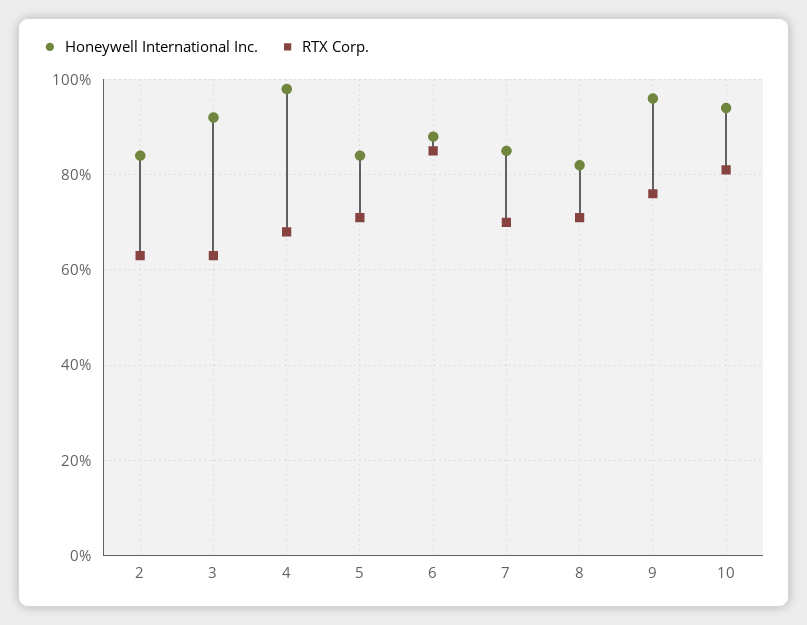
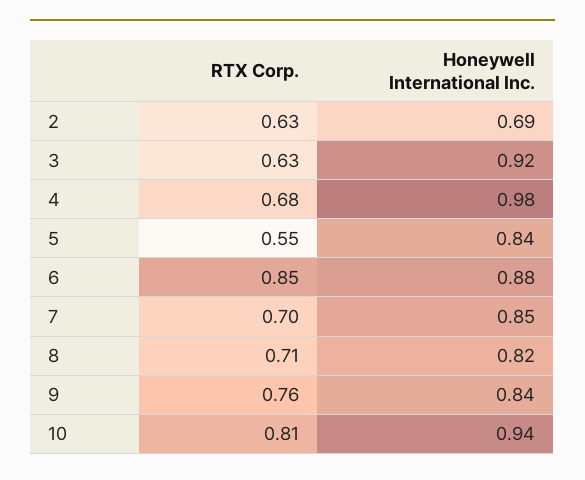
  {
    "Honeywell International Inc.": {
-     "2": 0.85,
+     "2": 0.69,
      "3": 0.92,
      "4": 0.98,
      "5": 0.84,
      "6": 0.88,
      "7": 0.85,
      "8": 0.82,
-     "9": 0.95,
+     "9": 0.84,
      "10": 0.94
    },
    "RTX Corp.": {
      "2": 0.63,
      "3": 0.63,
      "4": 0.68,
-     "5": 0.7,
+     "5": 0.55,
      "6": 0.85,
      "7": 0.7,
      "8": 0.71,
      "9": 0.76,
      "10": 0.81
    }
  }

